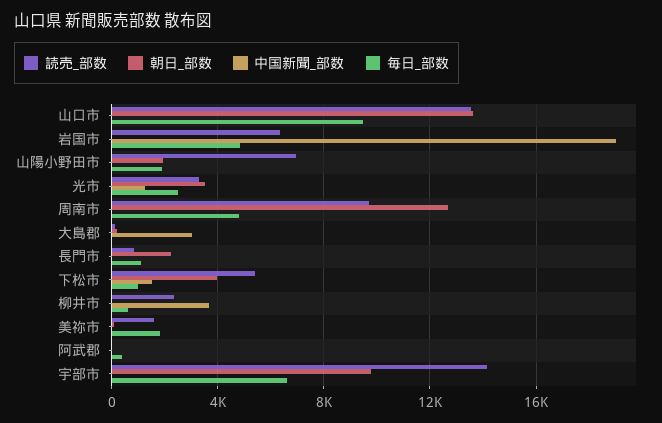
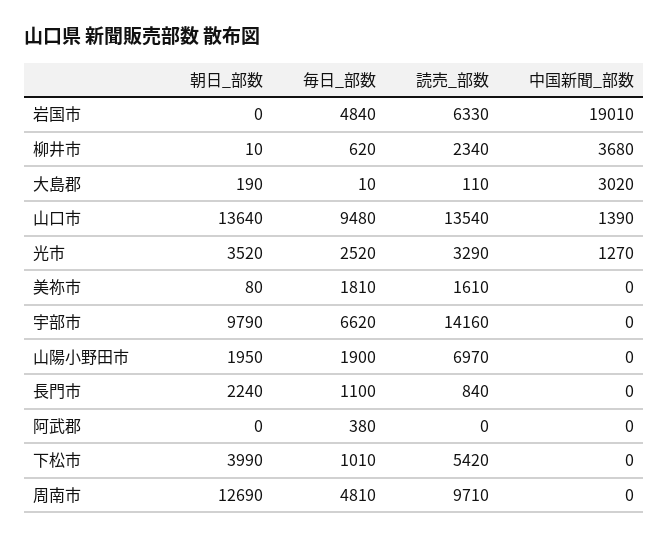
  {
    "読売_部数": {
      "山口市": 13540,
      "岩国市": 6330,
      "山陽小野田市": 6970,
      "光市": 3290,
      "周南市": 9710,
      "大島郡": 110,
      "長門市": 840,
      "下松市": 5420,
      "柳井市": 2340,
      "美祢市": 1610,
      "阿武郡": 0,
      "宇部市": 14160
    },
    "朝日_部数": {
      "山口市": 13640,
      "岩国市": 0,
      "山陽小野田市": 1950,
      "光市": 3520,
      "周南市": 12690,
      "大島郡": 190,
      "長門市": 2240,
      "下松市": 3990,
      "柳井市": 10,
      "美祢市": 80,
      "阿武郡": 0,
      "宇部市": 9790
    },
    "中国新聞_部数": {
-     "山口市": 0,
+     "山口市": 1390,
      "岩国市": 19010,
      "山陽小野田市": 0,
      "光市": 1270,
      "周南市": 0,
      "大島郡": 3020,
      "長門市": 0,
-     "下松市": 1500,
+     "下松市": 0,
      "柳井市": 3680,
      "美祢市": 0,
      "阿武郡": 0,
      "宇部市": 0
    },
    "毎日_部数": {
      "山口市": 9480,
      "岩国市": 4840,
      "山陽小野田市": 1900,
      "光市": 2520,
      "周南市": 4810,
      "大島郡": 10,
      "長門市": 1100,
      "下松市": 1010,
      "柳井市": 620,
      "美祢市": 1810,
      "阿武郡": 380,
      "宇部市": 6620
    }
  }

